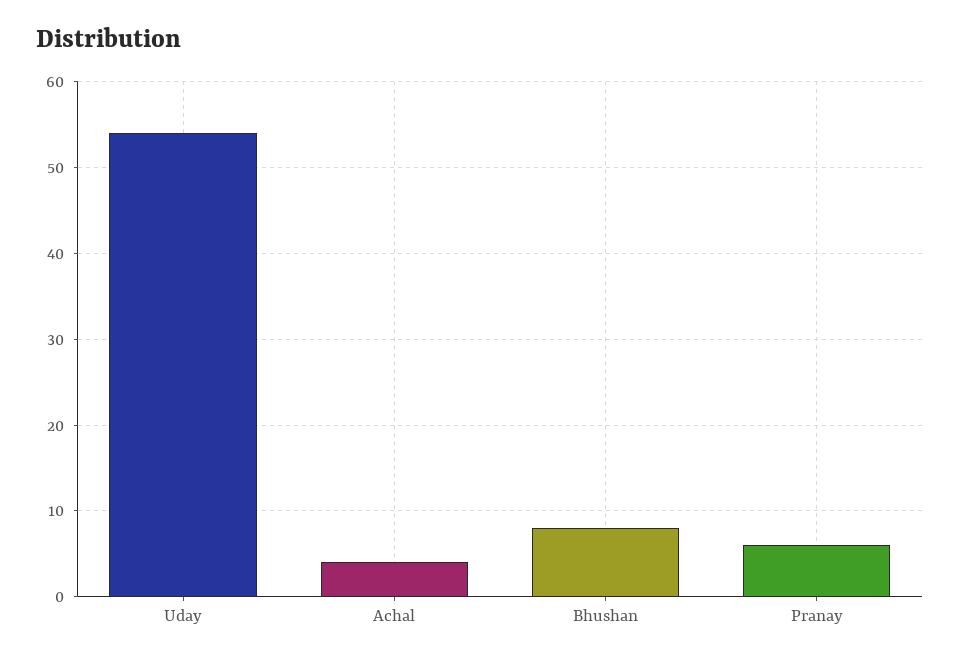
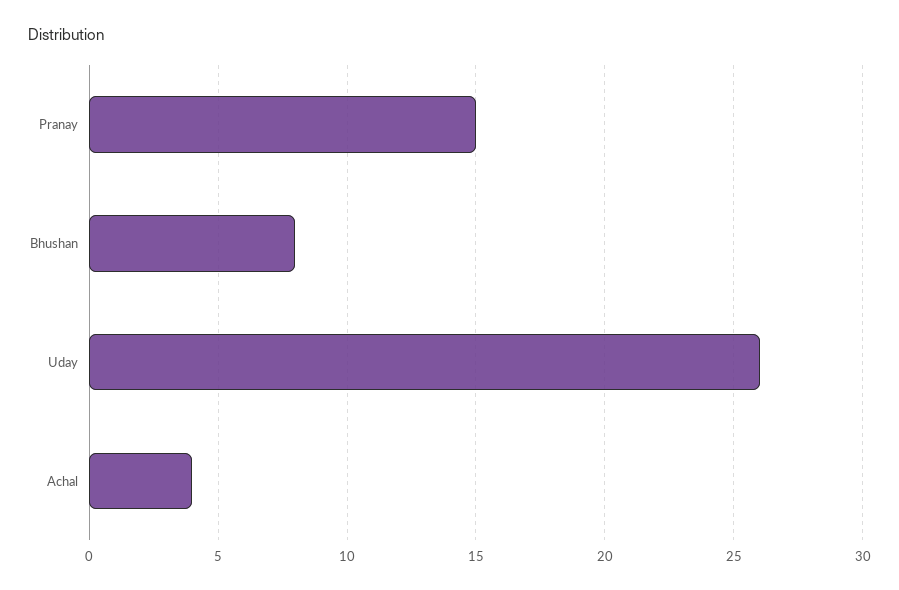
  {
-   "Uday": 54,
+   "Uday": 26,
    "Achal": 4,
    "Bhushan": 8,
-   "Pranay": 6
+   "Pranay": 15
  }

